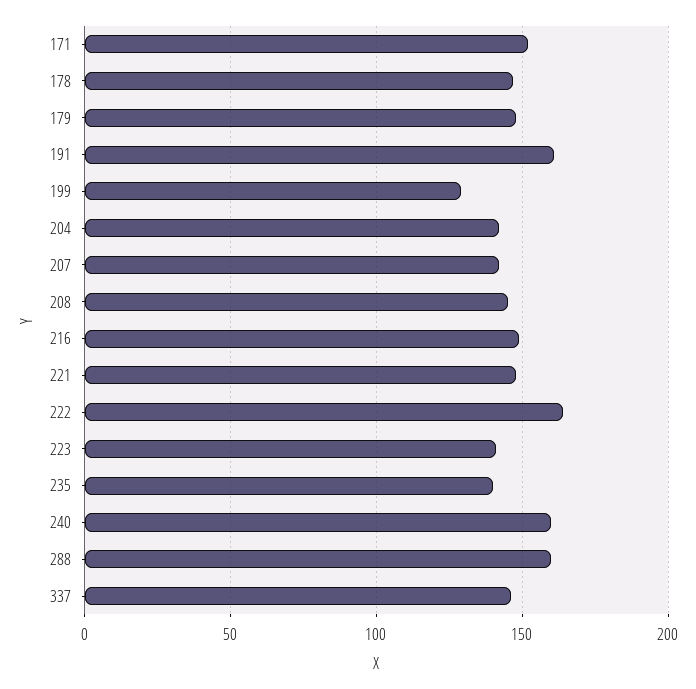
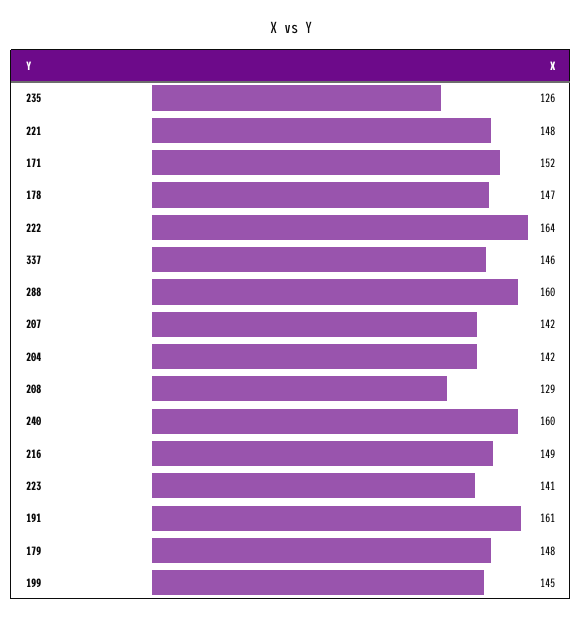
  {
    "171": 152,
    "178": 147,
    "179": 148,
    "191": 161,
-   "199": 130,
+   "199": 145,
    "204": 142,
    "207": 142,
-   "208": 145,
+   "208": 129,
    "216": 149,
    "221": 148,
    "222": 164,
    "223": 141,
-   "235": 140,
+   "235": 126,
    "240": 160,
    "288": 160,
    "337": 146
  }

